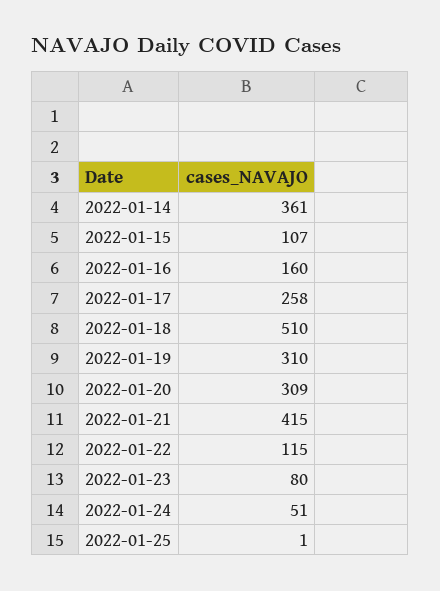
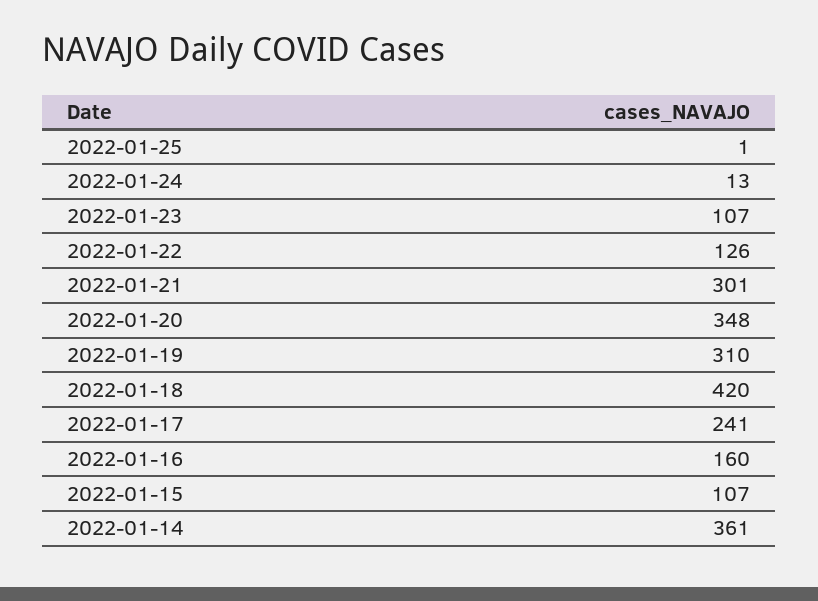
  {
    "2022-01-14": 361,
    "2022-01-15": 107,
    "2022-01-16": 160,
-   "2022-01-17": 258,
+   "2022-01-17": 241,
-   "2022-01-18": 510,
+   "2022-01-18": 420,
    "2022-01-19": 310,
-   "2022-01-20": 309,
+   "2022-01-20": 348,
-   "2022-01-21": 415,
+   "2022-01-21": 301,
-   "2022-01-22": 115,
+   "2022-01-22": 126,
-   "2022-01-23": 80,
+   "2022-01-23": 107,
-   "2022-01-24": 51,
+   "2022-01-24": 13,
    "2022-01-25": 1
  }

